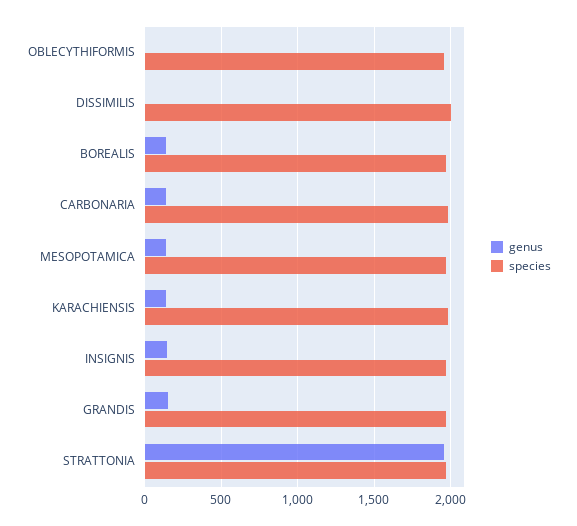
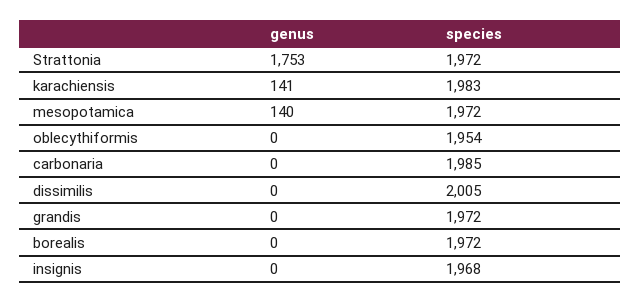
  {
    "genus": {
      "OBLECYTHIFORMIS": 0,
      "DISSIMILIS": 0,
-     "BOREALIS": 150,
+     "BOREALIS": 0,
-     "CARBONARIA": 150,
+     "CARBONARIA": 0,
      "MESOPOTAMICA": 140,
      "KARACHIENSIS": 141,
-     "INSIGNIS": 150,
+     "INSIGNIS": 0,
-     "GRANDIS": 150,
+     "GRANDIS": 0,
-     "STRATTONIA": 1950
+     "STRATTONIA": 1753
    },
    "species": {
      "OBLECYTHIFORMIS": 1954,
      "DISSIMILIS": 2005,
      "BOREALIS": 1972,
      "CARBONARIA": 1985,
      "MESOPOTAMICA": 1972,
      "KARACHIENSIS": 1983,
      "INSIGNIS": 1968,
      "GRANDIS": 1972,
      "STRATTONIA": 1972
    }
  }

